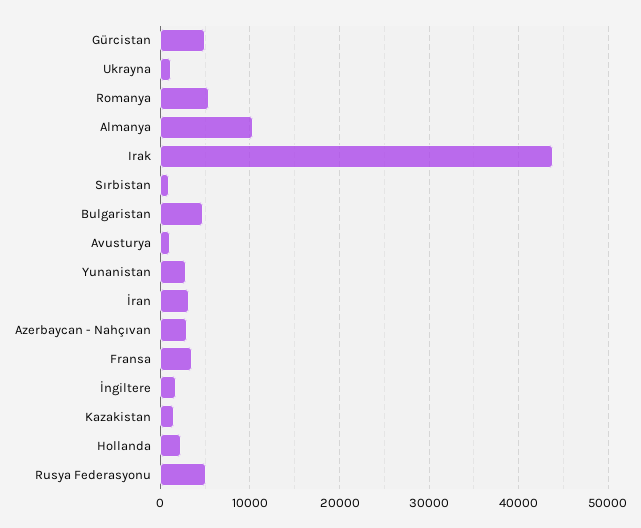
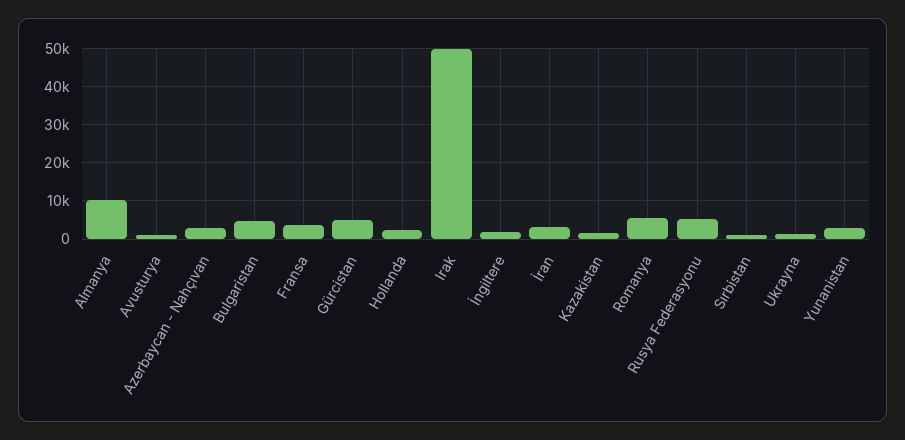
  {
    "Gürcistan": 5000,
    "Ukrayna": 1000,
    "Romanya": 5000,
    "Almanya": 10000,
-   "Irak": 44000,
+   "Irak": 50000,
    "Sırbistan": 1000,
    "Bulgaristan": 5000,
    "Avusturya": 1000,
    "Yunanistan": 3000,
    "İran": 3000,
    "Azerbaycan - Nahçıvan": 3000,
    "Fransa": 4000,
    "İngiltere": 2000,
    "Kazakistan": 1000,
    "Hollanda": 2000,
    "Rusya Federasyonu": 5000
  }

